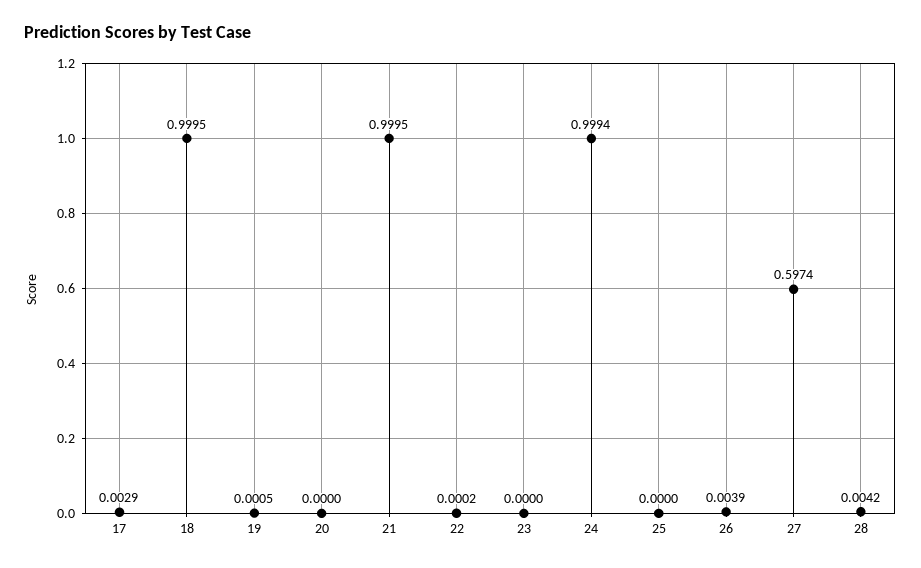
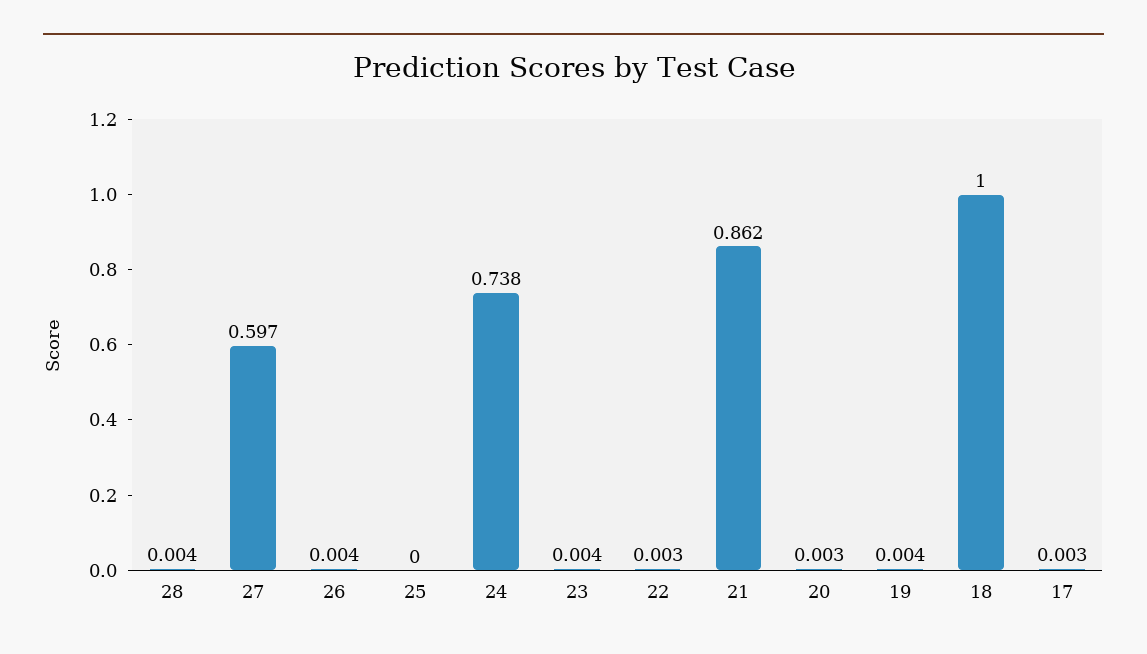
  {
    "17": 0.0029,
    "18": 0.9995,
-   "19": 0.0005,
+   "19": 0.004,
-   "20": 0,
+   "20": 0.003,
-   "21": 0.9995,
+   "21": 0.862,
-   "22": 0.0002,
+   "22": 0.003,
-   "23": 0,
+   "23": 0.004,
-   "24": 0.9994,
+   "24": 0.738,
    "25": 0,
    "26": 0.0039,
    "27": 0.5974,
    "28": 0.0042
  }

